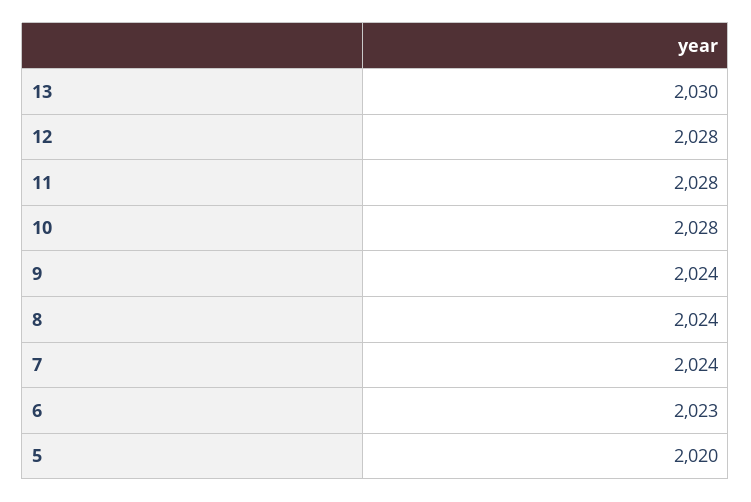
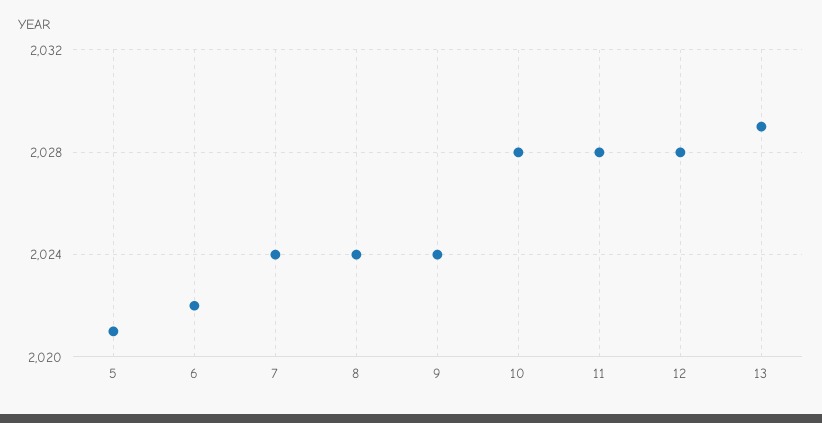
  {
-   "13": 2030,
+   "13": 2029,
    "12": 2028,
    "11": 2028,
    "10": 2028,
    "9": 2024,
    "8": 2024,
    "7": 2024,
-   "6": 2023,
+   "6": 2022,
-   "5": 2020
+   "5": 2021
  }

